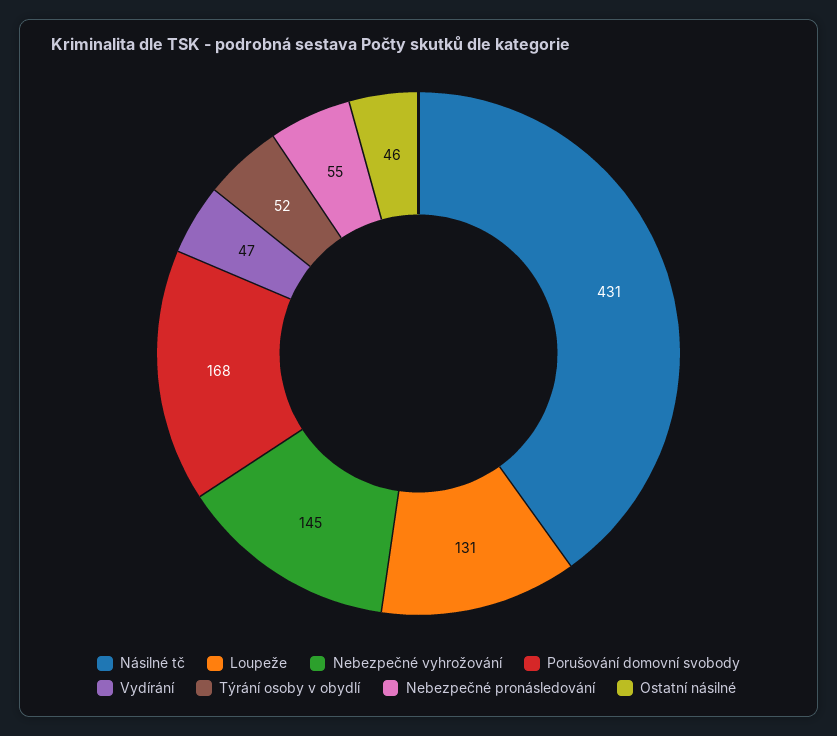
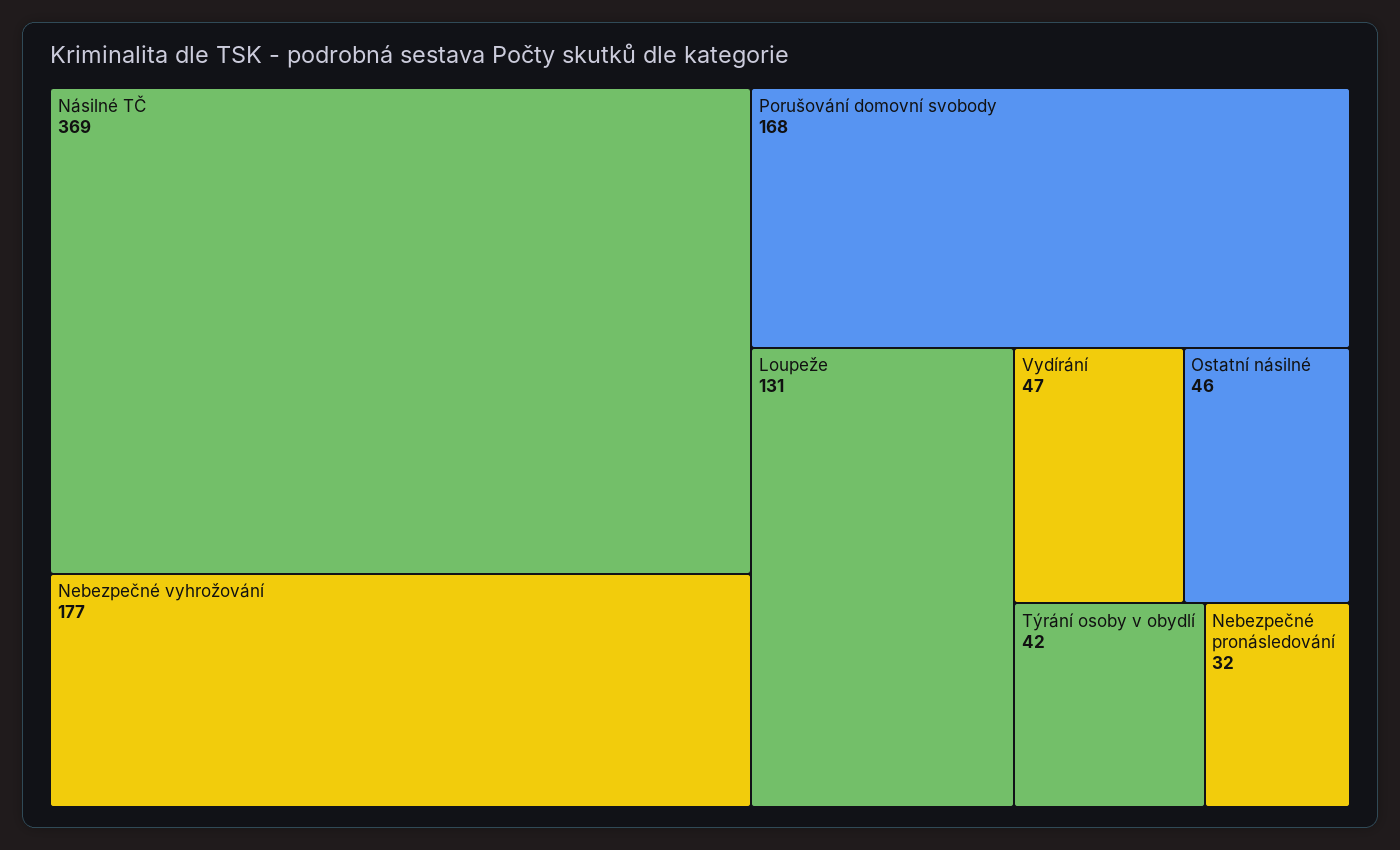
  {
-   "Násilné tč": 431,
+   "Násilné tč": 369,
    "Loupeže": 131,
-   "Nebezpečné vyhrožování": 145,
+   "Nebezpečné vyhrožování": 177,
    "Porušování domovní svobody": 168,
    "Vydírání": 47,
-   "Týrání osoby v obydlí": 52,
+   "Týrání osoby v obydlí": 42,
-   "Nebezpečné pronásledování": 55,
+   "Nebezpečné pronásledování": 32,
    "Ostatní násilné": 46
  }

